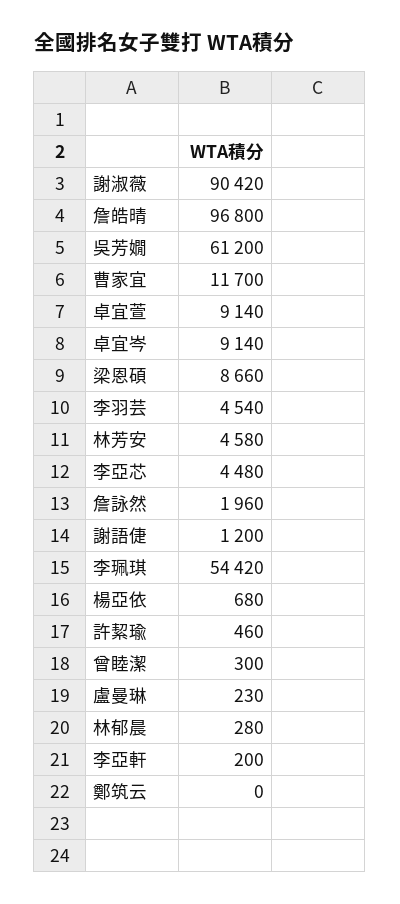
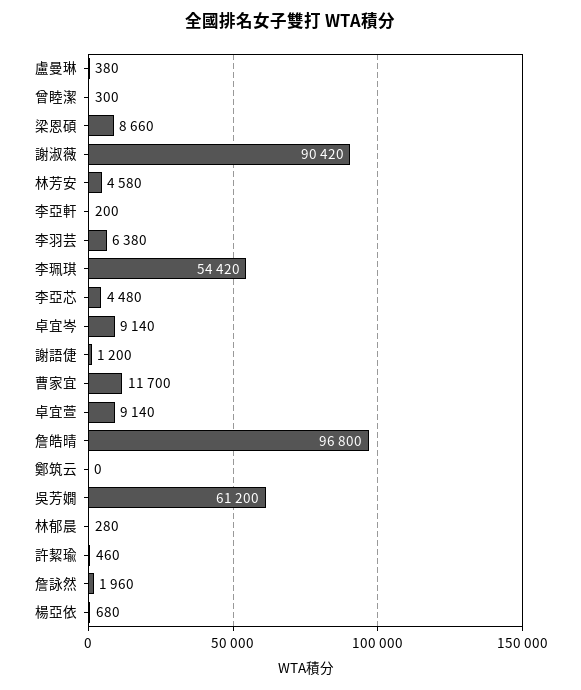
  {
    "謝淑薇": 90420,
    "詹皓晴": 96800,
    "吳芳嫺": 61200,
    "曹家宜": 11700,
    "卓宜萱": 9140,
    "卓宜岑": 9140,
    "梁恩碩": 8660,
-   "李羽芸": 4540,
+   "李羽芸": 6380,
    "林芳安": 4580,
    "李亞芯": 4480,
    "詹詠然": 1960,
    "謝語倢": 1200,
    "李珮琪": 54420,
    "楊亞依": 680,
    "許絜瑜": 460,
    "曾睦潔": 300,
-   "盧曼琳": 230,
+   "盧曼琳": 380,
    "林郁晨": 280,
    "李亞軒": 200,
    "鄭筑云": 0
  }

